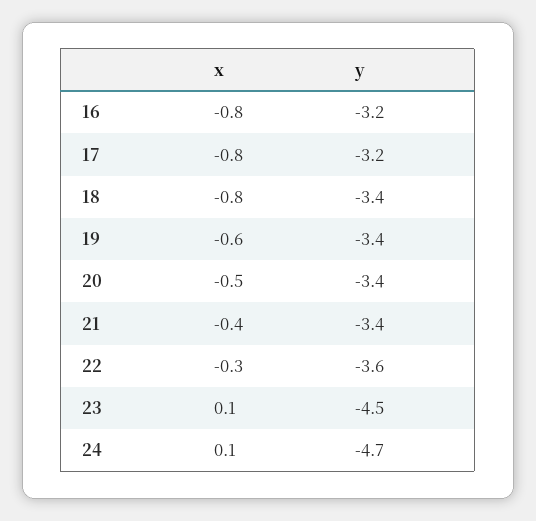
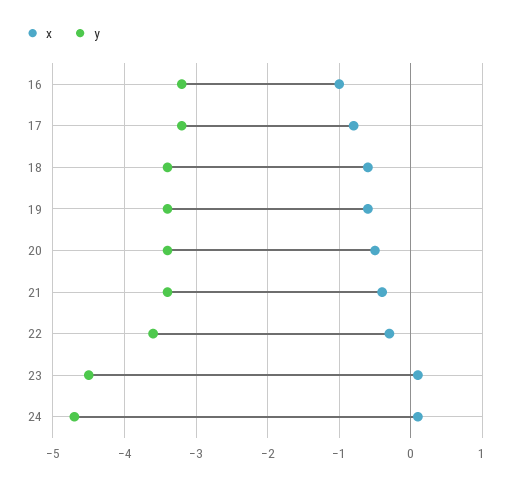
  {
    "x": {
-     "16": -0.8,
+     "16": -1,
      "17": -0.8,
-     "18": -0.8,
+     "18": -0.6,
      "19": -0.6,
      "20": -0.5,
      "21": -0.4,
      "22": -0.3,
      "23": 0.1,
      "24": 0.1
    },
    "y": {
      "16": -3.2,
      "17": -3.2,
      "18": -3.4,
      "19": -3.4,
      "20": -3.4,
      "21": -3.4,
      "22": -3.6,
      "23": -4.5,
      "24": -4.7
    }
  }

